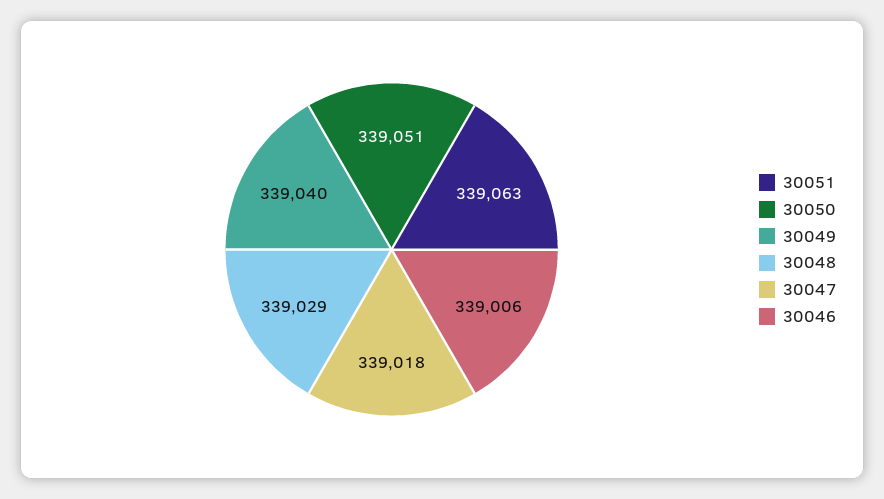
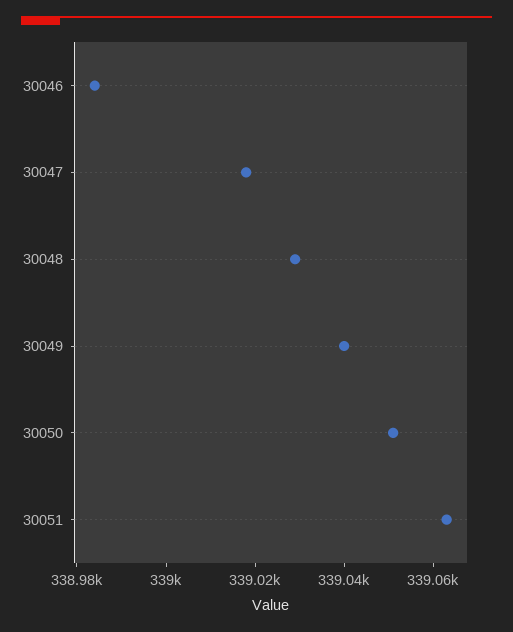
  {
    "30051": 339063,
    "30050": 339051,
    "30049": 339040,
    "30048": 339029,
    "30047": 339018,
-   "30046": 339006
+   "30046": 338985
  }

